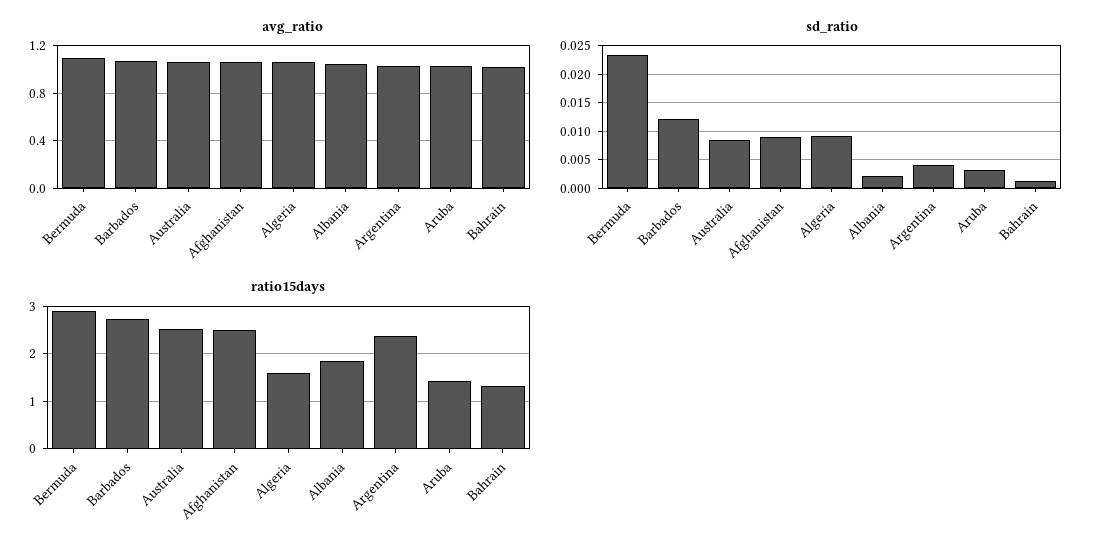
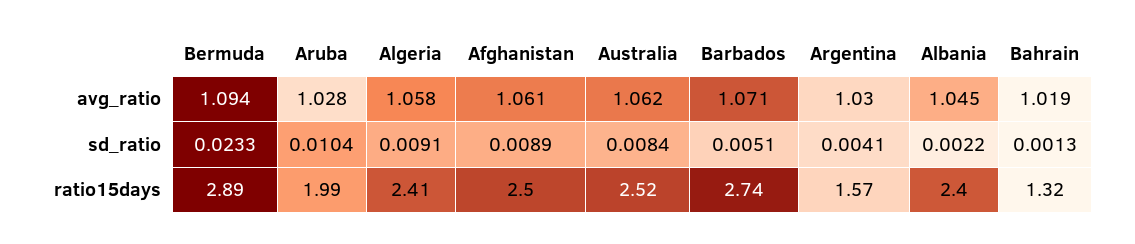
  {
    "avg_ratio": {
      "Bermuda": 1.094,
      "Barbados": 1.071,
      "Australia": 1.062,
      "Afghanistan": 1.061,
      "Algeria": 1.058,
      "Albania": 1.045,
      "Argentina": 1.03,
      "Aruba": 1.028,
      "Bahrain": 1.019
    },
    "sd_ratio": {
      "Bermuda": 0.0233,
-     "Barbados": 0.0125,
+     "Barbados": 0.0051,
      "Australia": 0.0084,
      "Afghanistan": 0.0089,
      "Algeria": 0.0091,
      "Albania": 0.0022,
      "Argentina": 0.0041,
-     "Aruba": 0.0025,
+     "Aruba": 0.0104,
      "Bahrain": 0.0013
    },
    "ratio15days": {
      "Bermuda": 2.89,
      "Barbados": 2.74,
      "Australia": 2.52,
      "Afghanistan": 2.5,
-     "Algeria": 1.6,
+     "Algeria": 2.41,
-     "Albania": 1.8,
+     "Albania": 2.4,
-     "Argentina": 2.4,
+     "Argentina": 1.57,
-     "Aruba": 1.4,
+     "Aruba": 1.99,
      "Bahrain": 1.32
    }
  }

